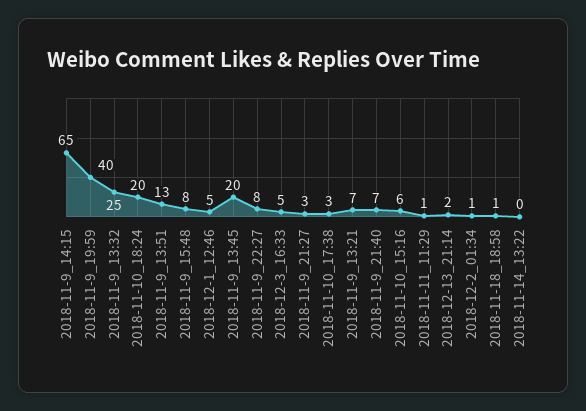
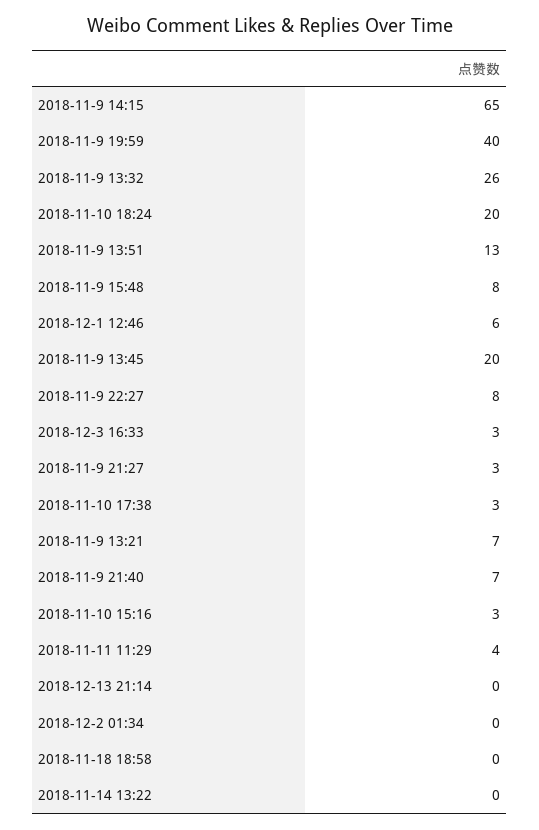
  {
    "2018-11-9_14:15": 65,
    "2018-11-9_19:59": 40,
-   "2018-11-9_13:32": 25,
+   "2018-11-9_13:32": 26,
    "2018-11-10_18:24": 20,
    "2018-11-9_13:51": 13,
    "2018-11-9_15:48": 8,
-   "2018-12-1_12:46": 5,
+   "2018-12-1_12:46": 6,
    "2018-11-9_13:45": 20,
    "2018-11-9_22:27": 8,
-   "2018-12-3_16:33": 5,
+   "2018-12-3_16:33": 3,
    "2018-11-9_21:27": 3,
    "2018-11-10_17:38": 3,
    "2018-11-9_13:21": 7,
    "2018-11-9_21:40": 7,
-   "2018-11-10_15:16": 6,
+   "2018-11-10_15:16": 3,
-   "2018-11-11_11:29": 1,
+   "2018-11-11_11:29": 4,
-   "2018-12-13_21:14": 2,
+   "2018-12-13_21:14": 0,
-   "2018-12-2_01:34": 1,
+   "2018-12-2_01:34": 0,
-   "2018-11-18_18:58": 1,
+   "2018-11-18_18:58": 0,
    "2018-11-14_13:22": 0
  }

